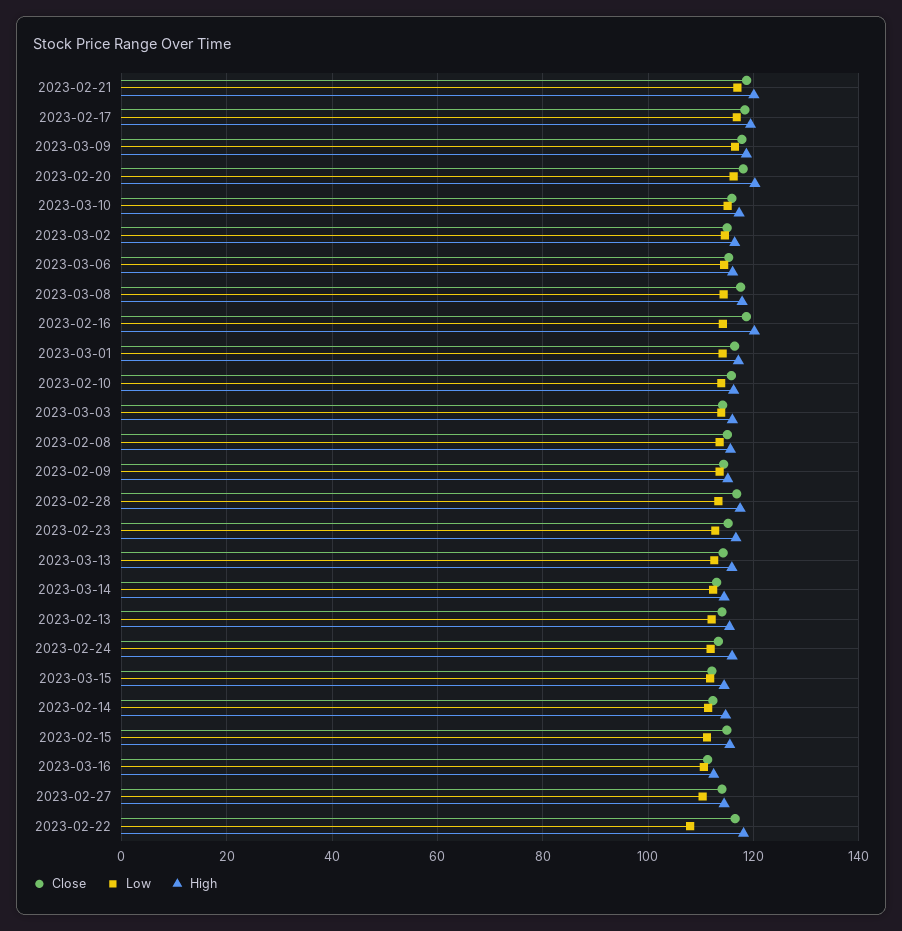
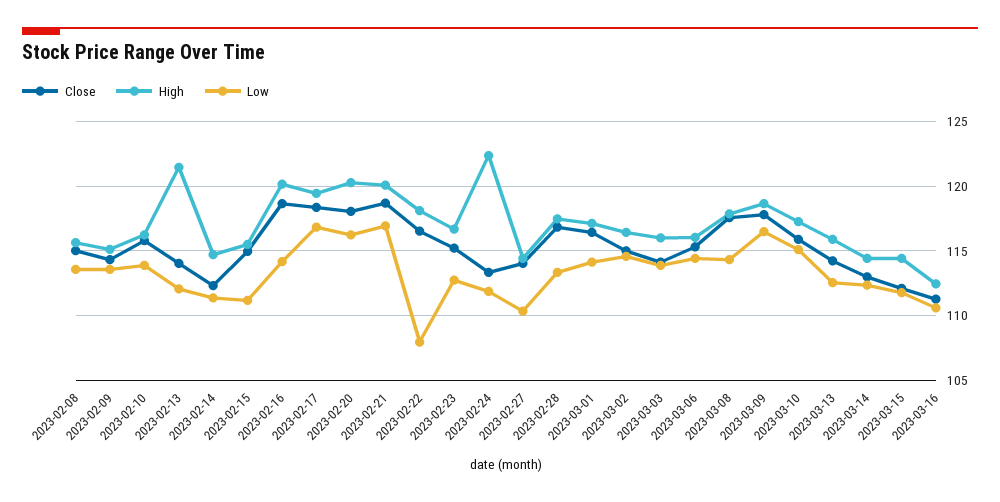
  {
    "Close": {
      "2023-02-21": 118.5,
      "2023-02-17": 118.5,
      "2023-03-09": 118,
      "2023-02-20": 118,
      "2023-03-10": 116,
      "2023-03-02": 115,
      "2023-03-06": 115.5,
      "2023-03-08": 117.5,
      "2023-02-16": 118.5,
      "2023-03-01": 116.5,
      "2023-02-10": 116,
      "2023-03-03": 114,
      "2023-02-08": 115,
      "2023-02-09": 114.5,
      "2023-02-28": 117,
      "2023-02-23": 115,
      "2023-03-13": 114,
      "2023-03-14": 113,
      "2023-02-13": 114,
      "2023-02-24": 113.5,
      "2023-03-15": 112,
      "2023-02-14": 112.5,
      "2023-02-15": 115,
      "2023-03-16": 111.5,
      "2023-02-27": 114,
      "2023-02-22": 116.5
    },
    "Low": {
      "2023-02-21": 117,
      "2023-02-17": 117,
      "2023-03-09": 116.5,
      "2023-02-20": 116,
      "2023-03-10": 115,
      "2023-03-02": 114.5,
      "2023-03-06": 114.5,
      "2023-03-08": 114.5,
      "2023-02-16": 114,
      "2023-03-01": 114,
      "2023-02-10": 114,
      "2023-03-03": 114,
      "2023-02-08": 113.5,
      "2023-02-09": 113.5,
      "2023-02-28": 113.5,
      "2023-02-23": 112.5,
      "2023-03-13": 112.5,
      "2023-03-14": 112.5,
      "2023-02-13": 112,
      "2023-02-24": 112,
      "2023-03-15": 112,
      "2023-02-14": 111.5,
      "2023-02-15": 111,
      "2023-03-16": 110.5,
      "2023-02-27": 110.5,
      "2023-02-22": 108
    },
    "High": {
      "2023-02-21": 120,
      "2023-02-17": 119.5,
      "2023-03-09": 118.5,
      "2023-02-20": 120.5,
      "2023-03-10": 117.5,
      "2023-03-02": 116.5,
      "2023-03-06": 116,
      "2023-03-08": 118,
      "2023-02-16": 120,
      "2023-03-01": 117,
      "2023-02-10": 116,
      "2023-03-03": 116,
      "2023-02-08": 115.5,
      "2023-02-09": 115,
      "2023-02-28": 117.5,
      "2023-02-23": 116.5,
      "2023-03-13": 116,
      "2023-03-14": 114.5,
-     "2023-02-13": 116,
+     "2023-02-13": 121.5,
-     "2023-02-24": 116,
+     "2023-02-24": 122.5,
      "2023-03-15": 114.5,
      "2023-02-14": 114.5,
      "2023-02-15": 115.5,
      "2023-03-16": 112.5,
      "2023-02-27": 114.5,
      "2023-02-22": 118
    }
  }

